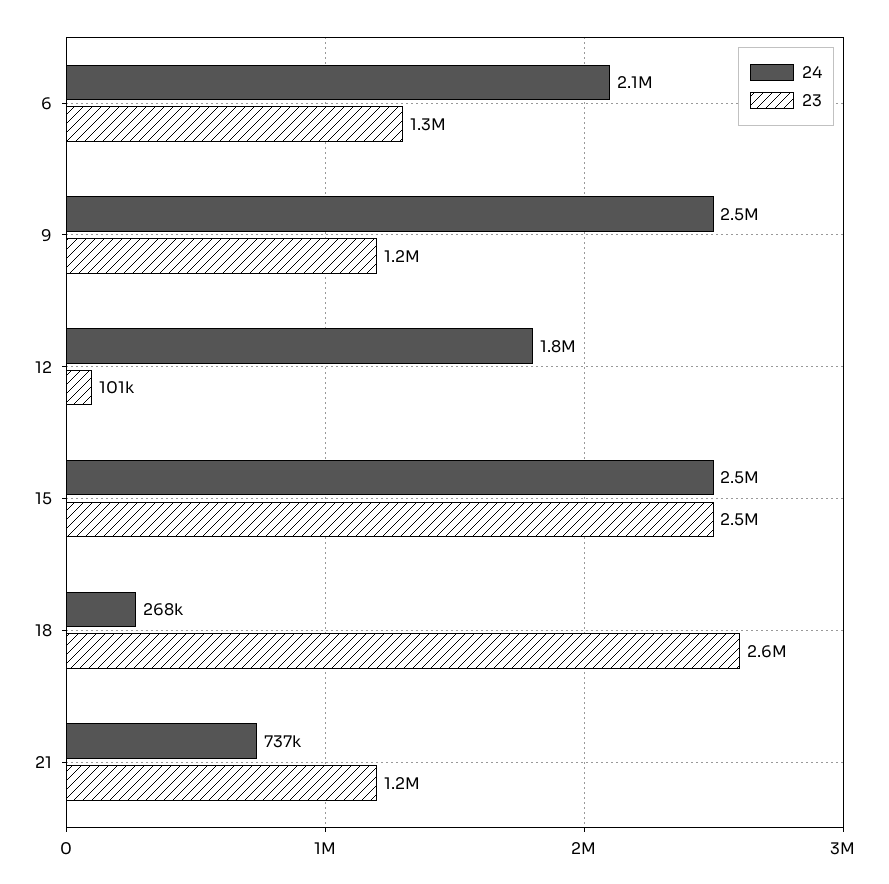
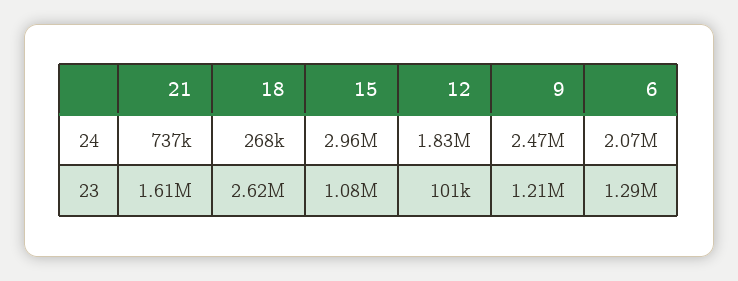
  {
    "24": {
      "6": 2070000,
      "9": 2470000,
      "12": 1830000,
-     "15": 2500000,
+     "15": 2960000,
      "18": 268000,
      "21": 737000
    },
    "23": {
      "6": 1290000,
      "9": 1210000,
      "12": 101000,
-     "15": 2500000,
+     "15": 1080000,
      "18": 2620000,
-     "21": 1200000
+     "21": 1610000
    }
  }

